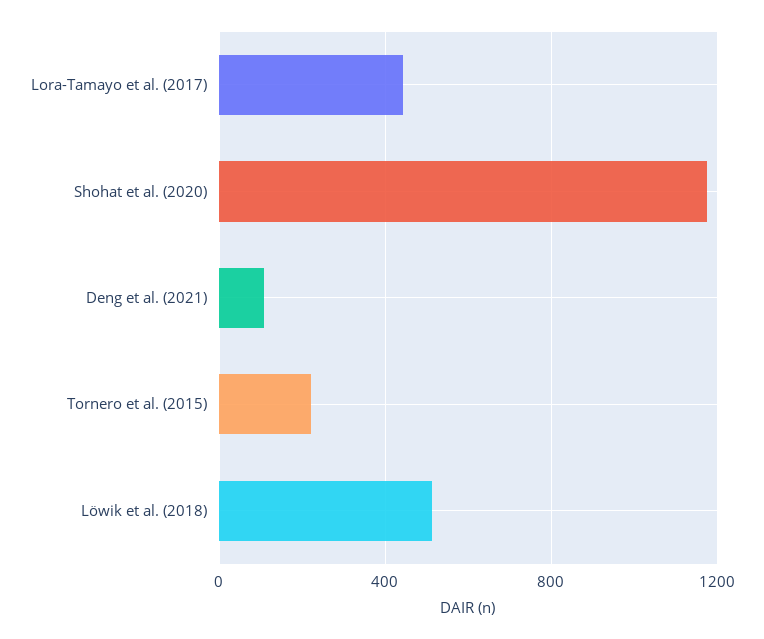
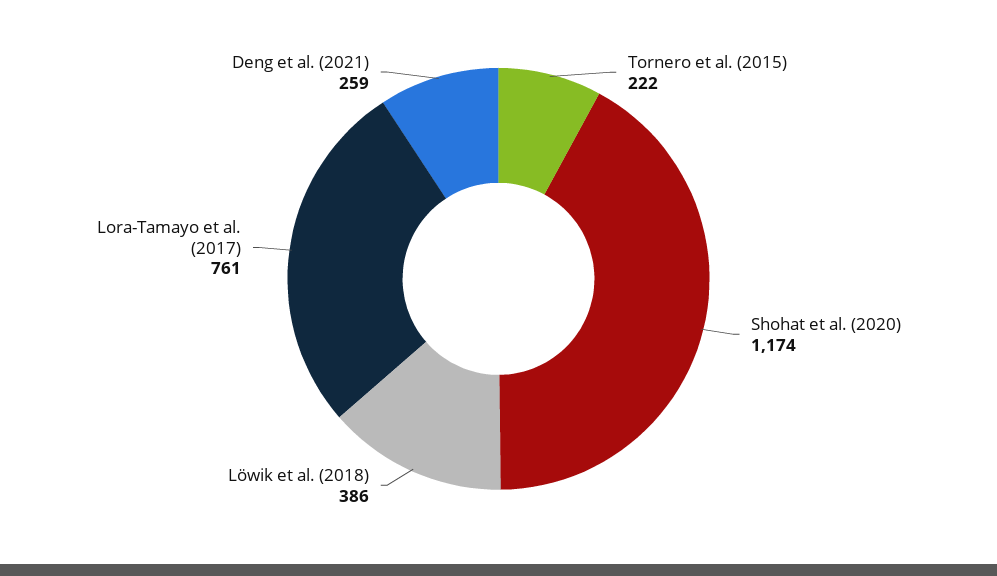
  {
-   "Lora-Tamayo et al. (2017)": 450,
+   "Lora-Tamayo et al. (2017)": 761,
    "Shohat et al. (2020)": 1174,
-   "Deng et al. (2021)": 100,
+   "Deng et al. (2021)": 259,
    "Tornero et al. (2015)": 222,
-   "Löwik et al. (2018)": 500
+   "Löwik et al. (2018)": 386
  }

